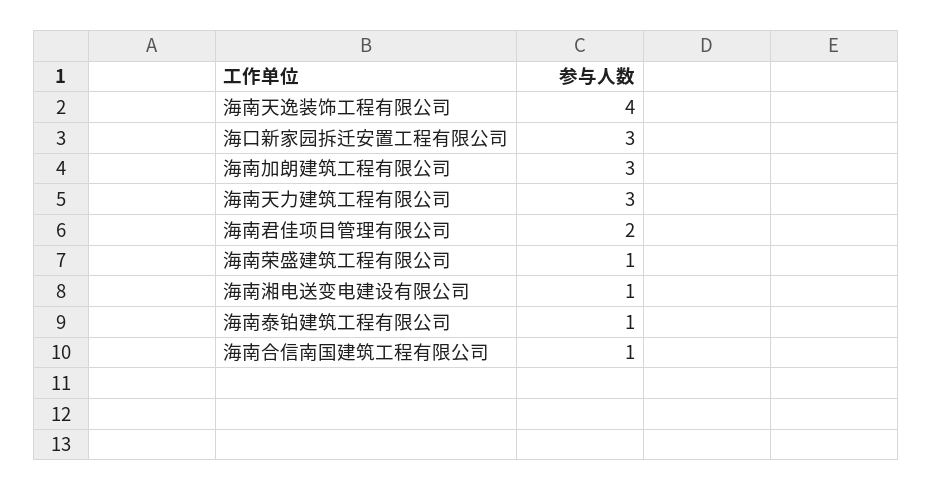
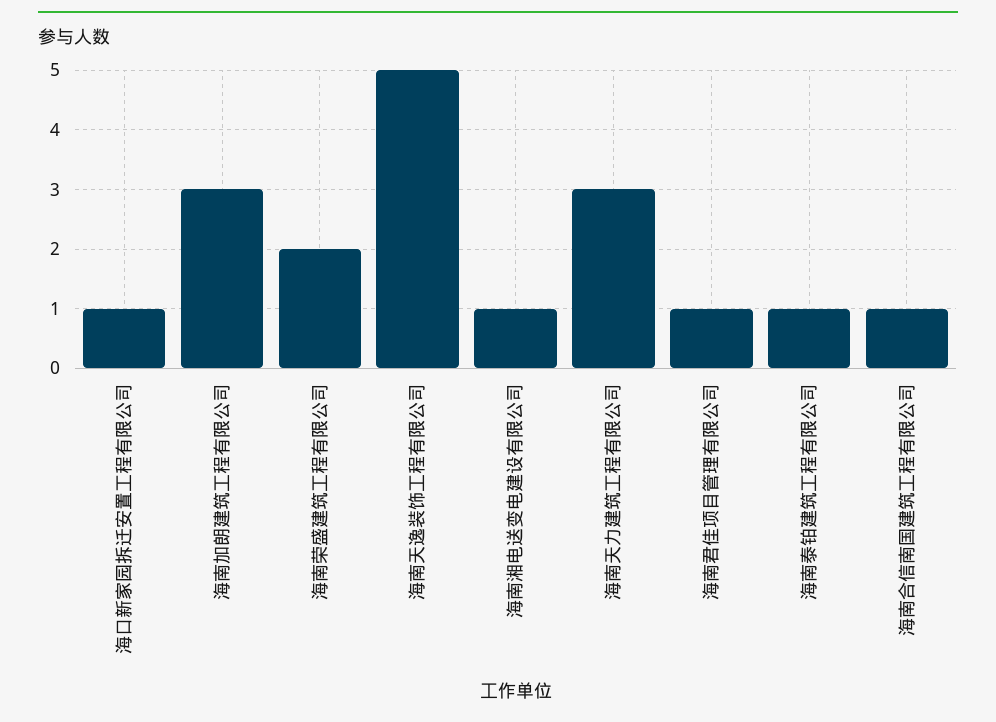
  {
-   "海南天逸装饰工程有限公司": 4,
+   "海南天逸装饰工程有限公司": 5,
-   "海口新家园拆迁安置工程有限公司": 3,
+   "海口新家园拆迁安置工程有限公司": 1,
    "海南加朗建筑工程有限公司": 3,
    "海南天力建筑工程有限公司": 3,
-   "海南君佳项目管理有限公司": 2,
+   "海南君佳项目管理有限公司": 1,
-   "海南荣盛建筑工程有限公司": 1,
+   "海南荣盛建筑工程有限公司": 2,
    "海南湘电送变电建设有限公司": 1,
    "海南泰铂建筑工程有限公司": 1,
    "海南合信南国建筑工程有限公司": 1
  }

